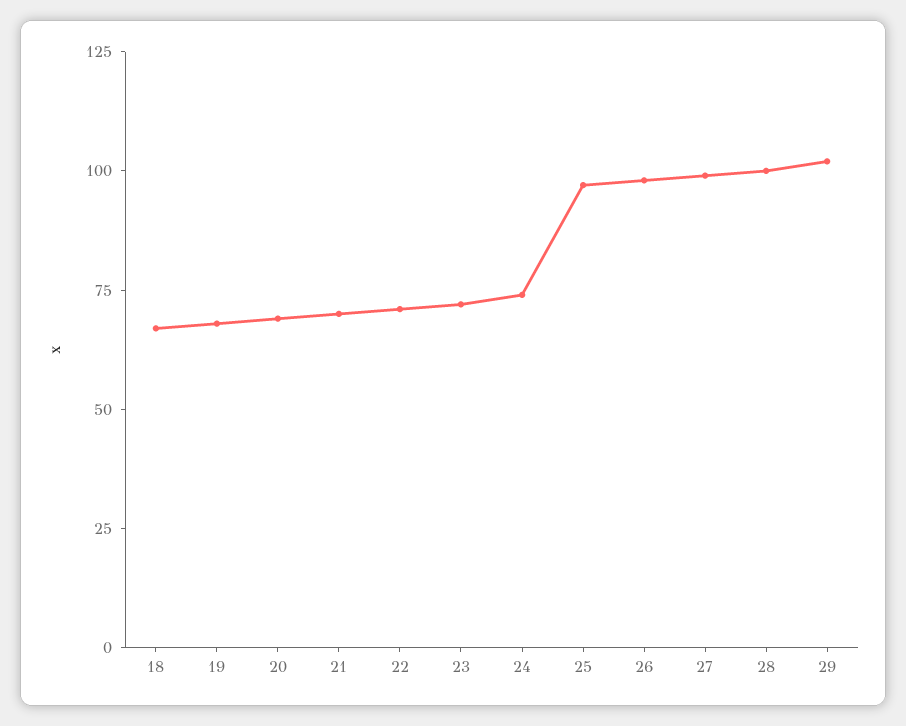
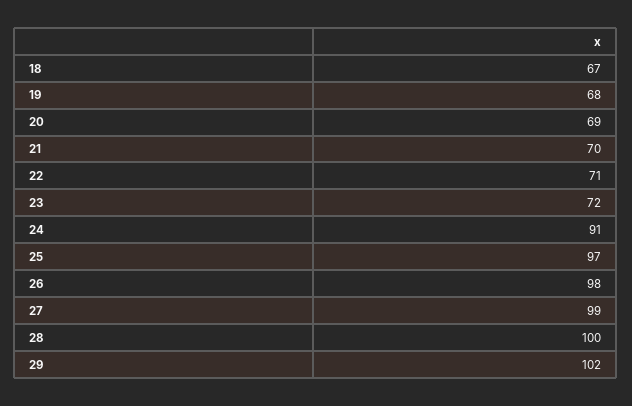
  {
    "18": 67,
    "19": 68,
    "20": 69,
    "21": 70,
    "22": 71,
    "23": 72,
-   "24": 75,
+   "24": 91,
    "25": 97,
    "26": 98,
    "27": 99,
    "28": 100,
    "29": 102
  }

